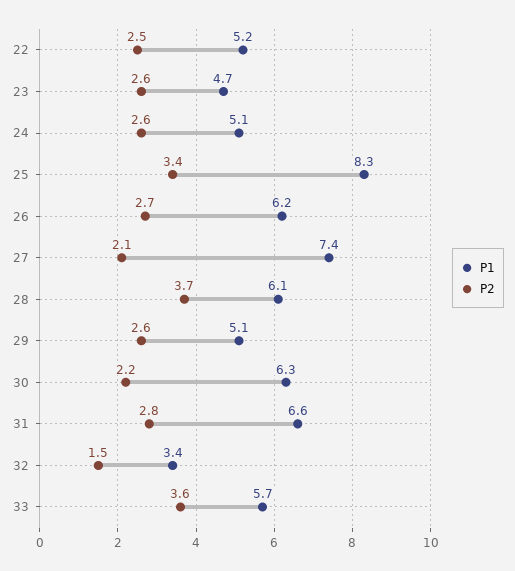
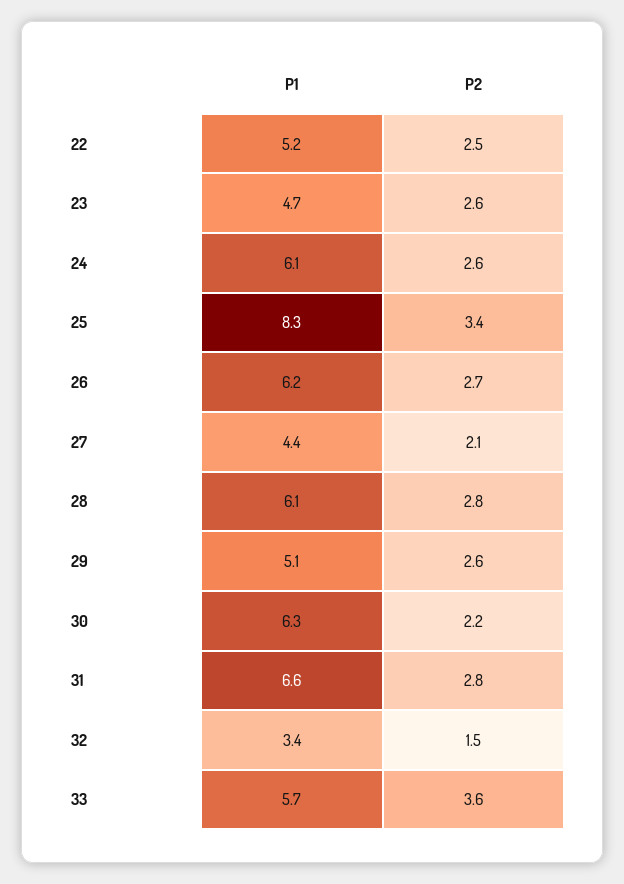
  {
    "P1": {
      "22": 5.2,
      "23": 4.7,
-     "24": 5.1,
+     "24": 6.1,
      "25": 8.3,
      "26": 6.2,
-     "27": 7.4,
+     "27": 4.4,
      "28": 6.1,
      "29": 5.1,
      "30": 6.3,
      "31": 6.6,
      "32": 3.4,
      "33": 5.7
    },
    "P2": {
      "22": 2.5,
      "23": 2.6,
      "24": 2.6,
      "25": 3.4,
      "26": 2.7,
      "27": 2.1,
-     "28": 3.7,
+     "28": 2.8,
      "29": 2.6,
      "30": 2.2,
      "31": 2.8,
      "32": 1.5,
      "33": 3.6
    }
  }

